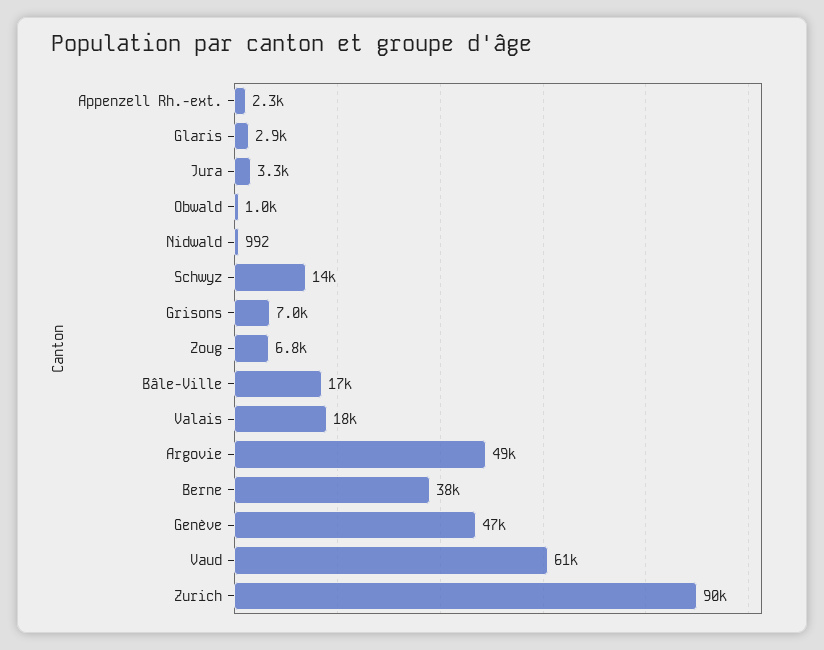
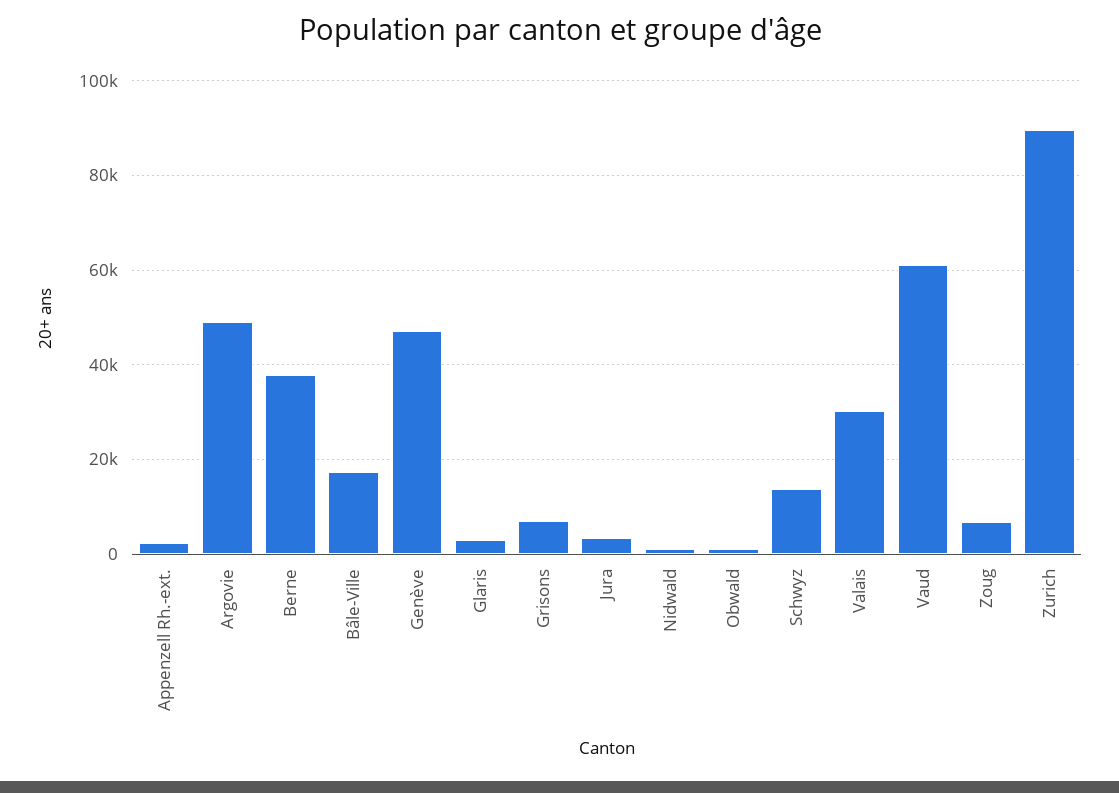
  {
    "Appenzell Rh.-ext.": 2300,
    "Glaris": 2900,
    "Jura": 3300,
    "Obwald": 1000,
    "Nidwald": 992,
    "Schwyz": 14000,
    "Grisons": 7000,
    "Zoug": 6800,
    "Bâle-Ville": 17000,
-   "Valais": 18000,
+   "Valais": 30000,
    "Argovie": 49000,
    "Berne": 38000,
    "Genève": 47000,
    "Vaud": 61000,
    "Zurich": 90000
  }

